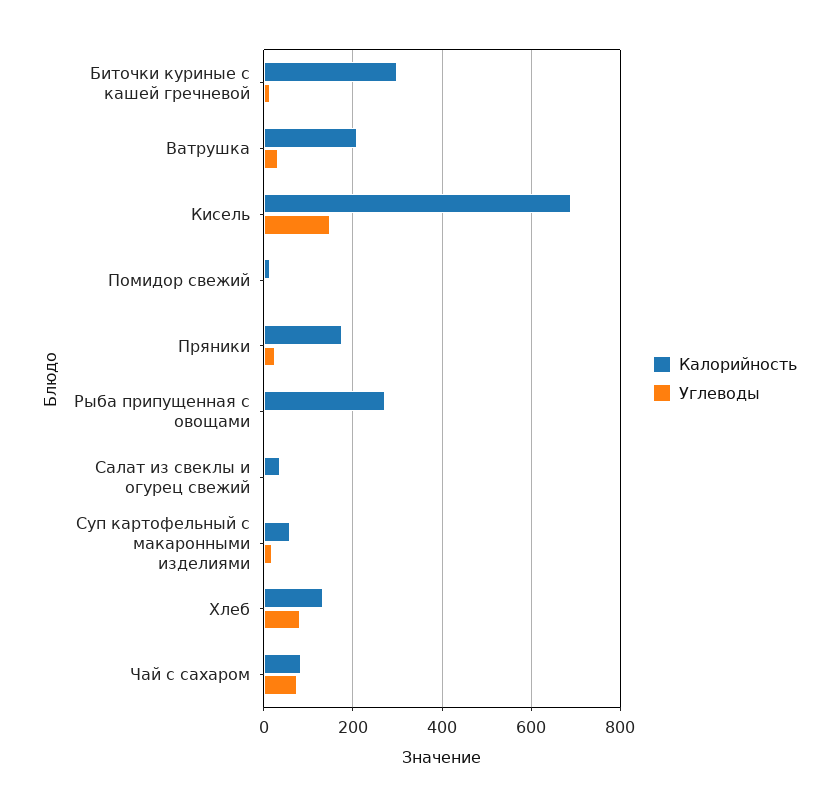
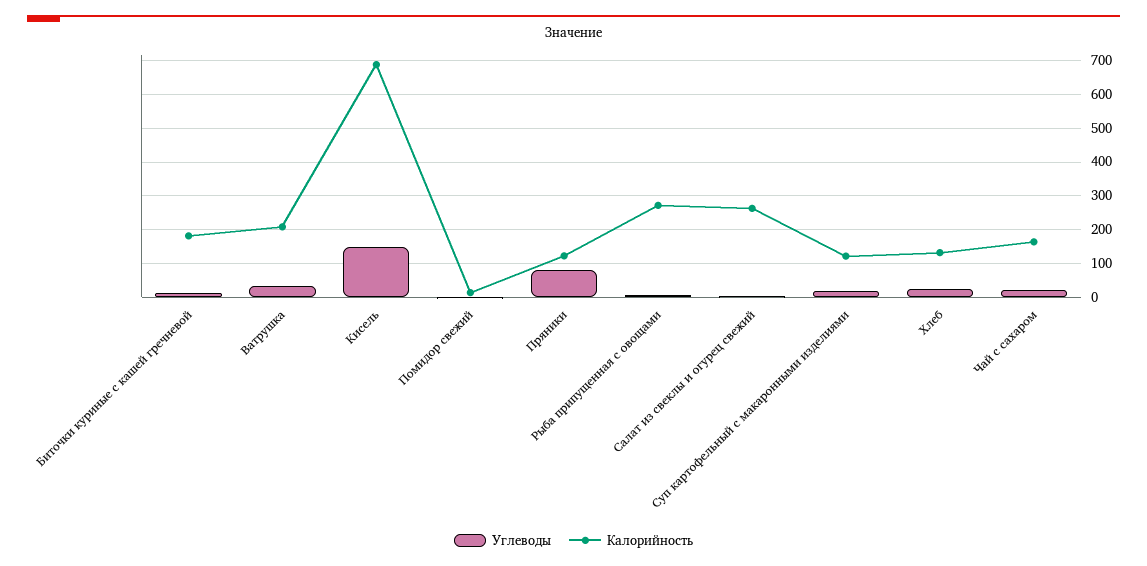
  {
    "Калорийность": {
-     "Биточки куриные с кашей гречневой": 300,
+     "Биточки куриные с кашей гречневой": 180,
      "Ватрушка": 200,
      "Кисель": 680,
      "Помидор свежий": 20,
-     "Пряники": 180,
+     "Пряники": 120,
      "Рыба припущенная с овощами": 280,
-     "Салат из свеклы и огурец свежий": 40,
+     "Салат из свеклы и огурец свежий": 260,
-     "Суп картофельный с макаронными изделиями": 60,
+     "Суп картофельный с макаронными изделиями": 120,
      "Хлеб": 140,
-     "Чай с сахаром": 80
+     "Чай с сахаром": 160
    },
    "Углеводы": {
      "Биточки куриные с кашей гречневой": 20,
      "Ватрушка": 40,
      "Кисель": 140,
      "Помидор свежий": 0,
-     "Пряники": 20,
+     "Пряники": 80,
      "Рыба припущенная с овощами": 0,
      "Салат из свеклы и огурец свежий": 0,
      "Суп картофельный с макаронными изделиями": 20,
-     "Хлеб": 80,
+     "Хлеб": 20,
-     "Чай с сахаром": 80
+     "Чай с сахаром": 20
    }
  }

